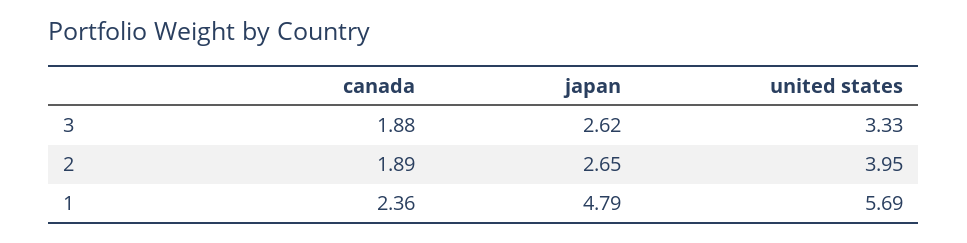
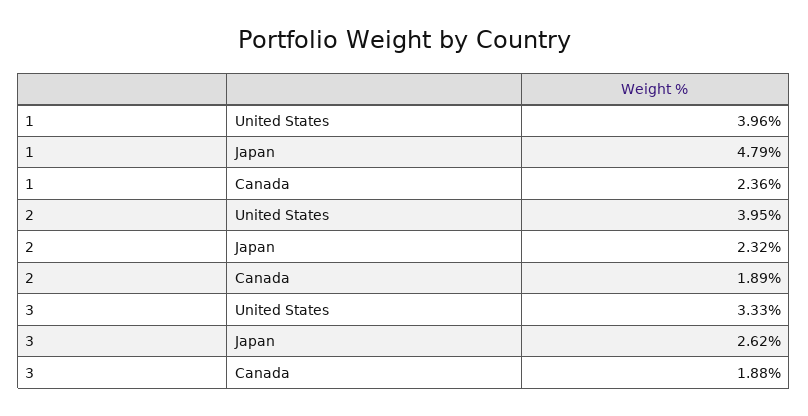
  {
    "canada": {
      "3": 1.88,
      "2": 1.89,
      "1": 2.36
    },
    "japan": {
      "3": 2.62,
-     "2": 2.65,
+     "2": 2.32,
      "1": 4.79
    },
    "united states": {
      "3": 3.33,
      "2": 3.95,
-     "1": 5.69
+     "1": 3.96
    }
  }

